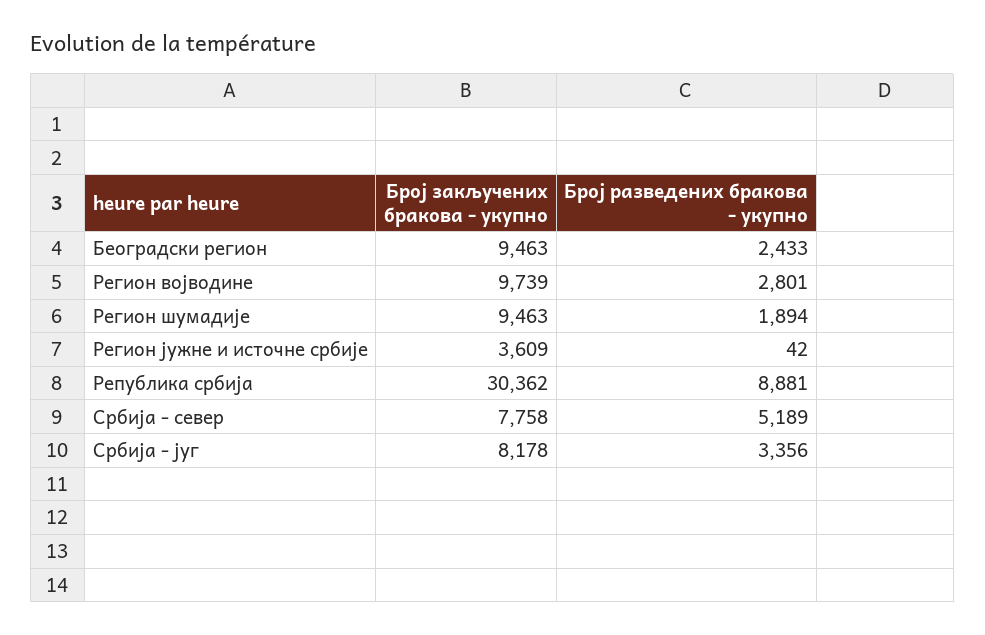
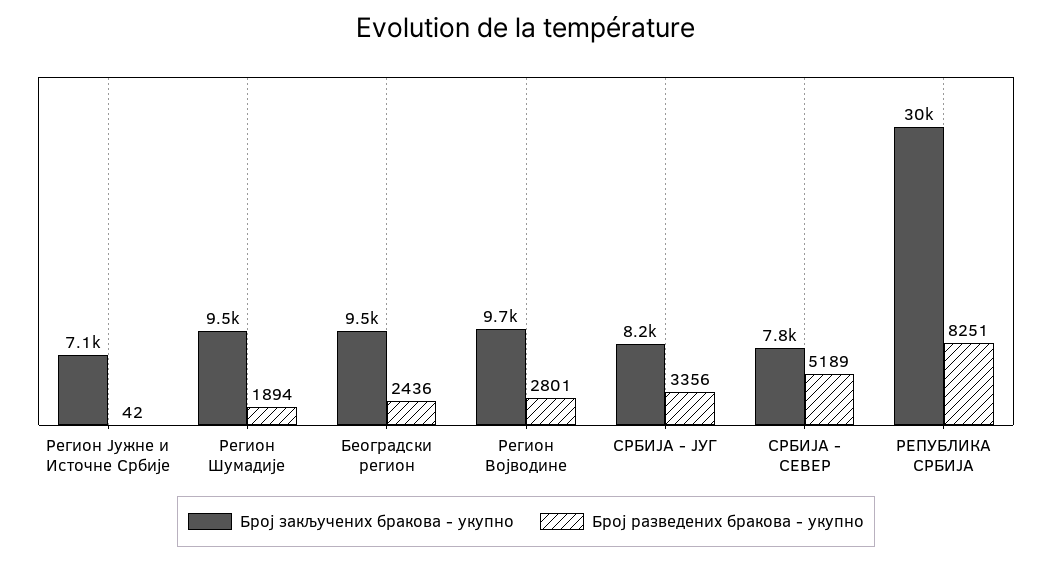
  {
    "Број закључених бракова - укупно": {
      "Београдски регион": 9463,
      "Регион војводине": 9739,
      "Регион шумадије": 9463,
-     "Регион јужне и источне србије": 3609,
+     "Регион јужне и источне србије": 7100,
      "Република србија": 30362,
      "Србија - север": 7758,
      "Србија - југ": 8178
    },
    "Број разведених бракова - укупно": {
-     "Београдски регион": 2433,
+     "Београдски регион": 2436,
      "Регион војводине": 2801,
      "Регион шумадије": 1894,
      "Регион јужне и источне србије": 42,
-     "Република србија": 8881,
+     "Република србија": 8251,
      "Србија - север": 5189,
      "Србија - југ": 3356
    }
  }

